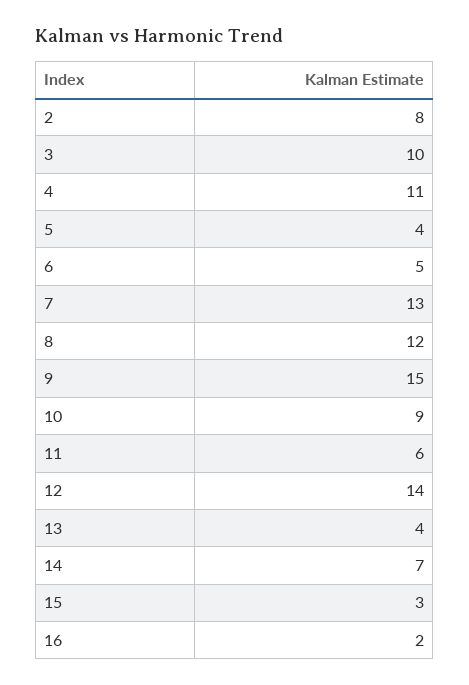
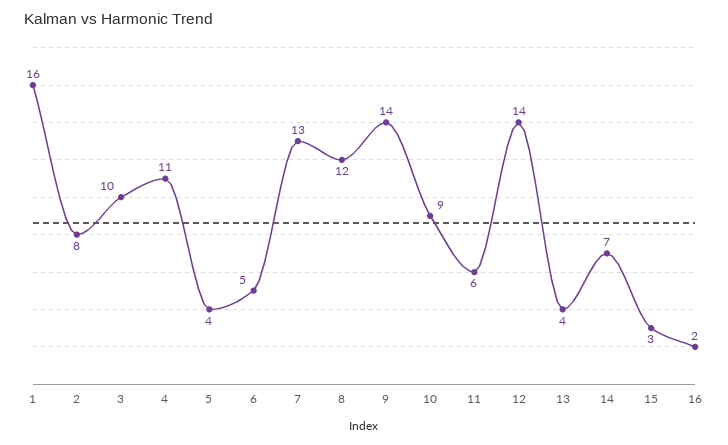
  {
    "2": 8,
    "3": 10,
    "4": 11,
    "5": 4,
    "6": 5,
    "7": 13,
    "8": 12,
-   "9": 15,
+   "9": 14,
    "10": 9,
    "11": 6,
    "12": 14,
    "13": 4,
    "14": 7,
    "15": 3,
-   "16": 2
+   "16": 2,
+   "1": 16
  }

